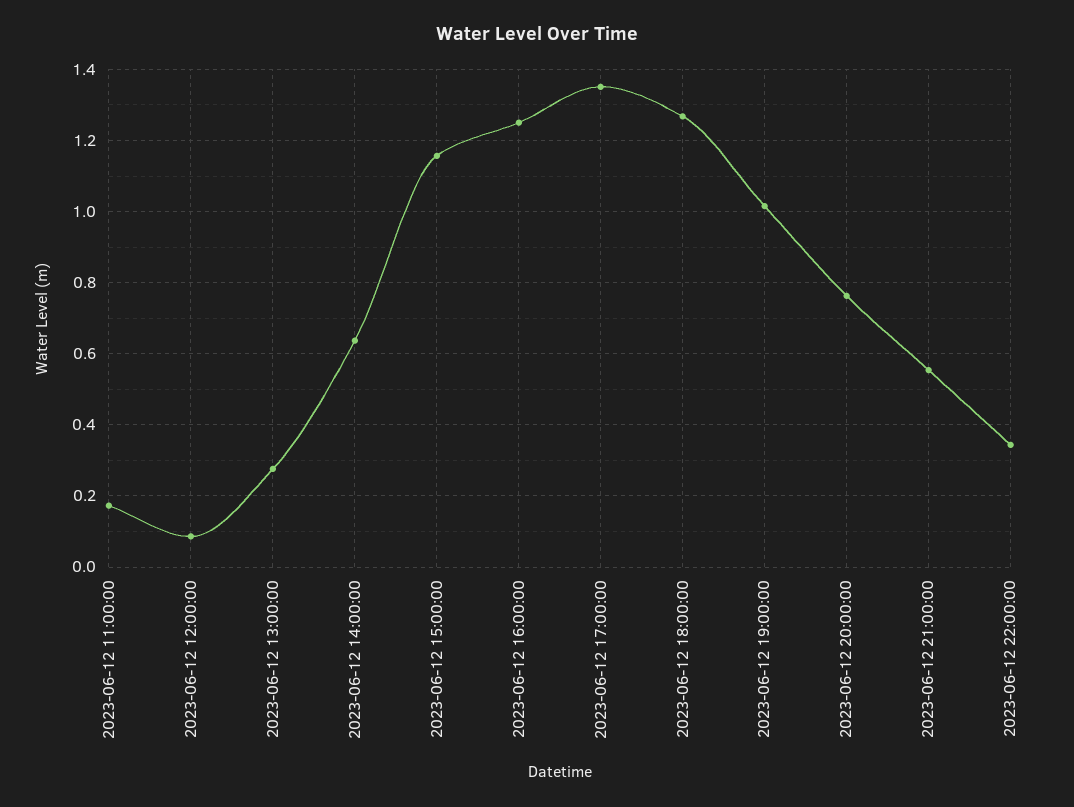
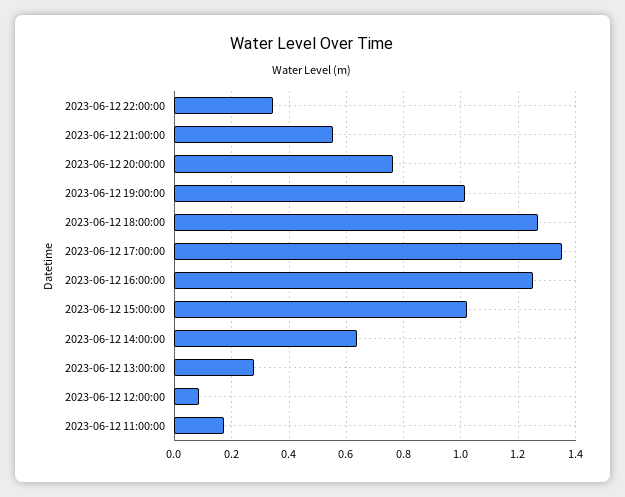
  {
    "2023-06-12 11:00:00": 0.18,
    "2023-06-12 12:00:00": 0.08,
    "2023-06-12 13:00:00": 0.28,
    "2023-06-12 14:00:00": 0.64,
-   "2023-06-12 15:00:00": 1.16,
+   "2023-06-12 15:00:00": 1.025,
    "2023-06-12 16:00:00": 1.26,
    "2023-06-12 17:00:00": 1.36,
    "2023-06-12 18:00:00": 1.26,
    "2023-06-12 19:00:00": 1.02,
    "2023-06-12 20:00:00": 0.76,
    "2023-06-12 21:00:00": 0.56,
    "2023-06-12 22:00:00": 0.34
  }

